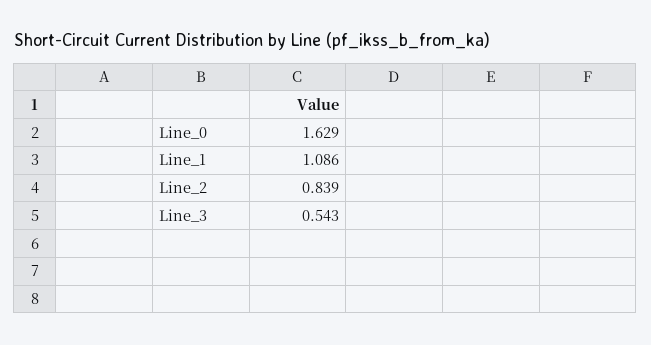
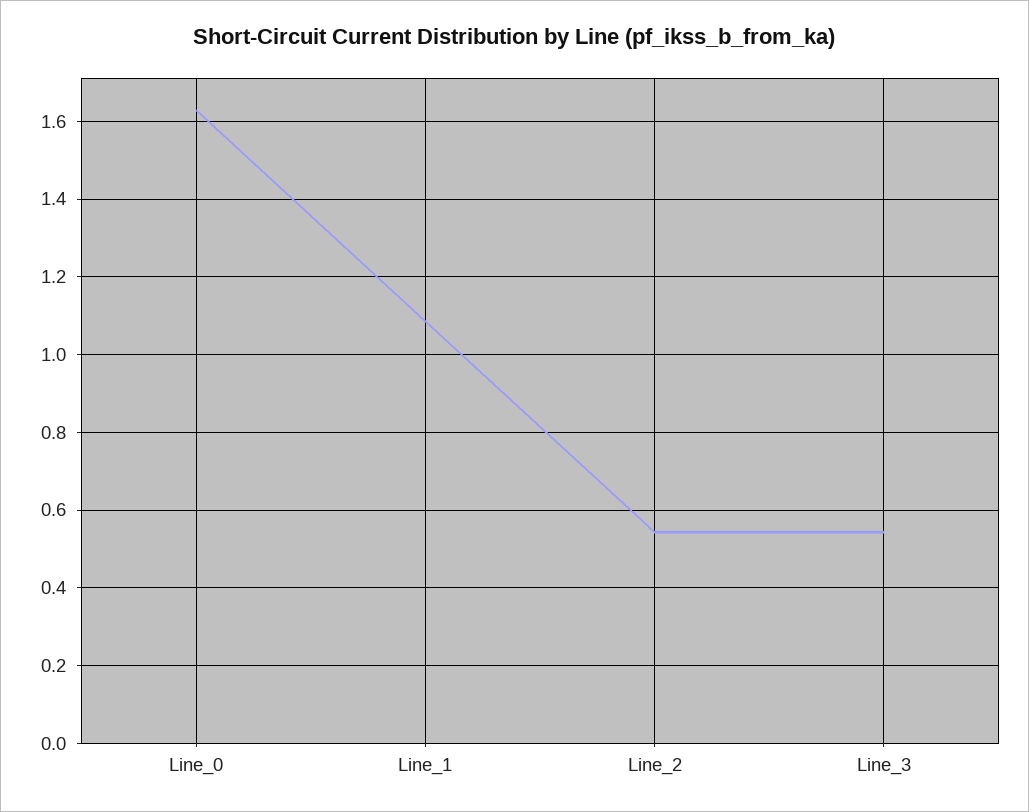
  {
    "Line_0": 1.629,
    "Line_1": 1.086,
-   "Line_2": 0.839,
+   "Line_2": 0.54,
    "Line_3": 0.543
  }

